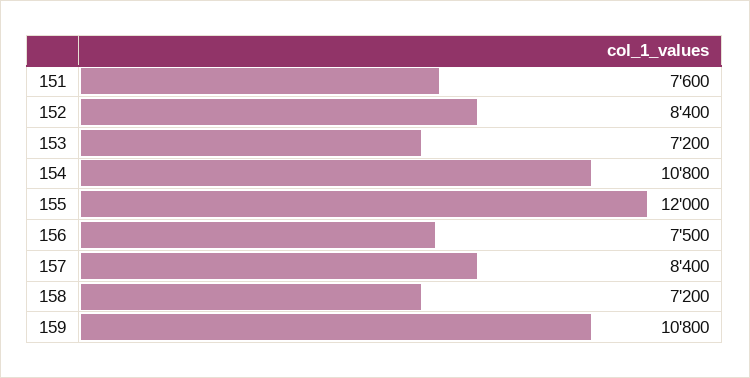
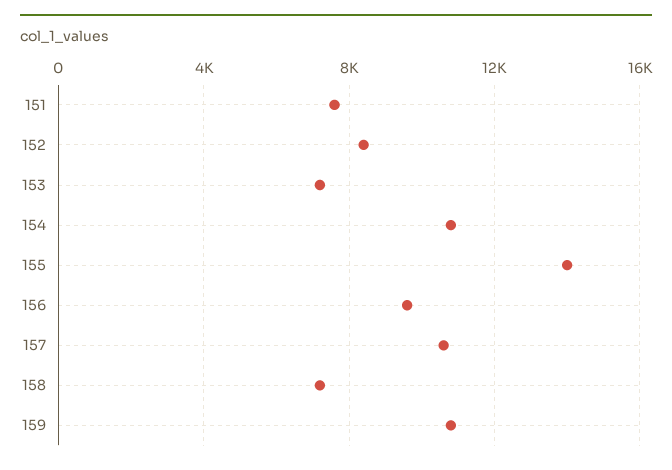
  {
    "151": 7600,
    "152": 8400,
    "153": 7200,
    "154": 10800,
-   "155": 12000,
+   "155": 14000,
-   "156": 7500,
+   "156": 9500,
-   "157": 8400,
+   "157": 10500,
    "158": 7200,
    "159": 10800
  }

